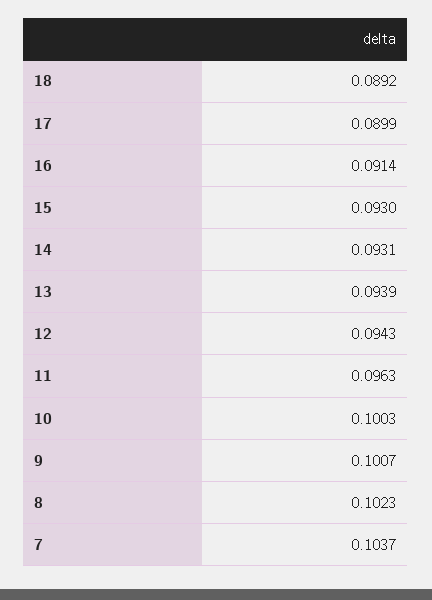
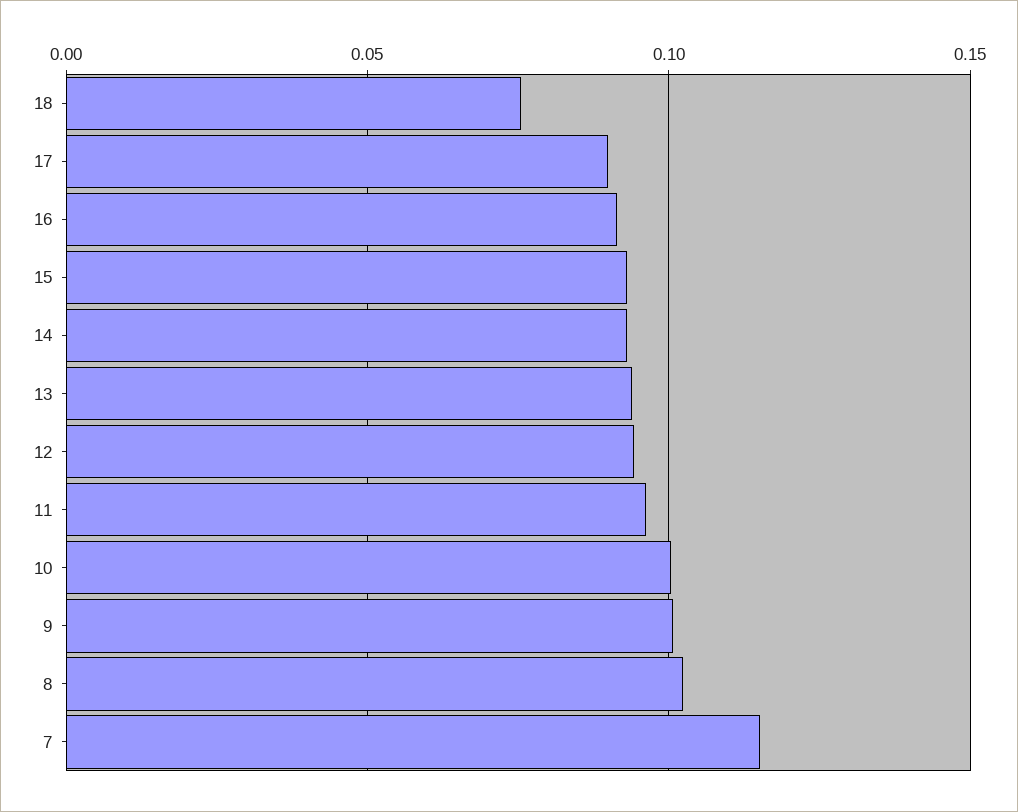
  {
-   "18": 0.0892,
+   "18": 0.075,
    "17": 0.0899,
    "16": 0.0914,
    "15": 0.093,
    "14": 0.0931,
    "13": 0.0939,
    "12": 0.0943,
    "11": 0.0963,
    "10": 0.1003,
    "9": 0.1007,
    "8": 0.1023,
-   "7": 0.1037
+   "7": 0.115
  }

